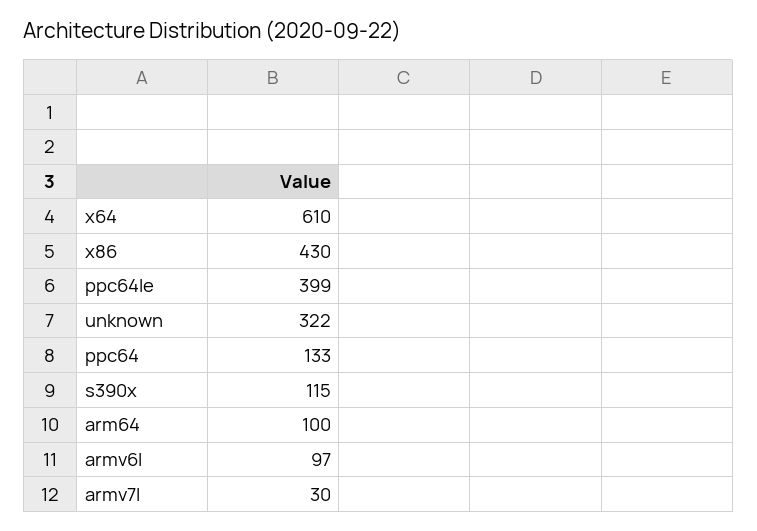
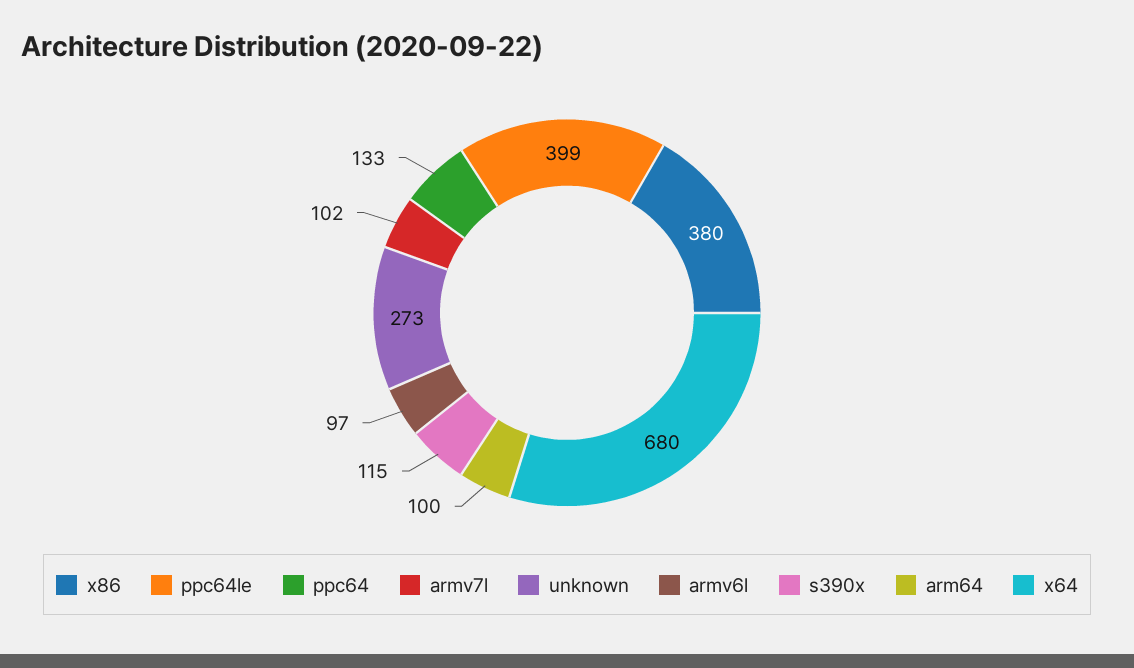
  {
-   "x64": 610,
+   "x64": 680,
-   "x86": 430,
+   "x86": 380,
    "ppc64le": 399,
-   "unknown": 322,
+   "unknown": 273,
    "ppc64": 133,
    "s390x": 115,
    "arm64": 100,
    "armv6l": 97,
-   "armv7l": 30
+   "armv7l": 102
  }

